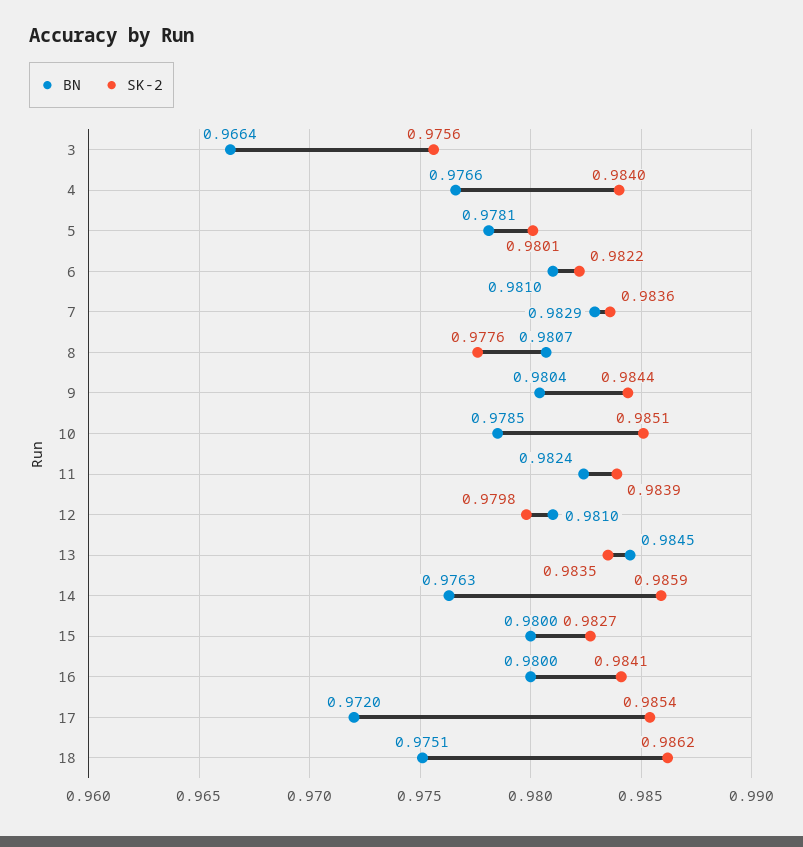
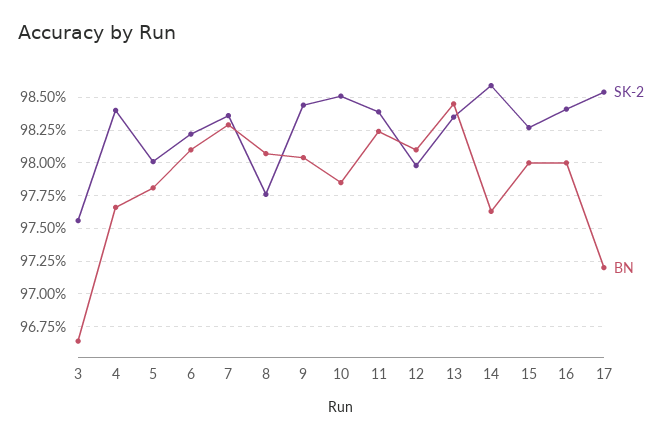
  {
    "BN": {
      "3": 0.9664,
      "4": 0.9766,
      "5": 0.9781,
      "6": 0.981,
      "7": 0.9829,
      "8": 0.9807,
      "9": 0.9804,
      "10": 0.9785,
      "11": 0.9824,
      "12": 0.981,
      "13": 0.9845,
      "14": 0.9763,
      "15": 0.98,
      "16": 0.98,
-     "17": 0.972,
+     "17": 0.972
-     "18": 0.9751
    },
    "SK-2": {
      "3": 0.9756,
      "4": 0.984,
      "5": 0.9801,
      "6": 0.9822,
      "7": 0.9836,
      "8": 0.9776,
      "9": 0.9844,
      "10": 0.9851,
      "11": 0.9839,
      "12": 0.9798,
      "13": 0.9835,
      "14": 0.9859,
      "15": 0.9827,
      "16": 0.9841,
-     "17": 0.9854,
+     "17": 0.9854
-     "18": 0.9862
    }
  }

